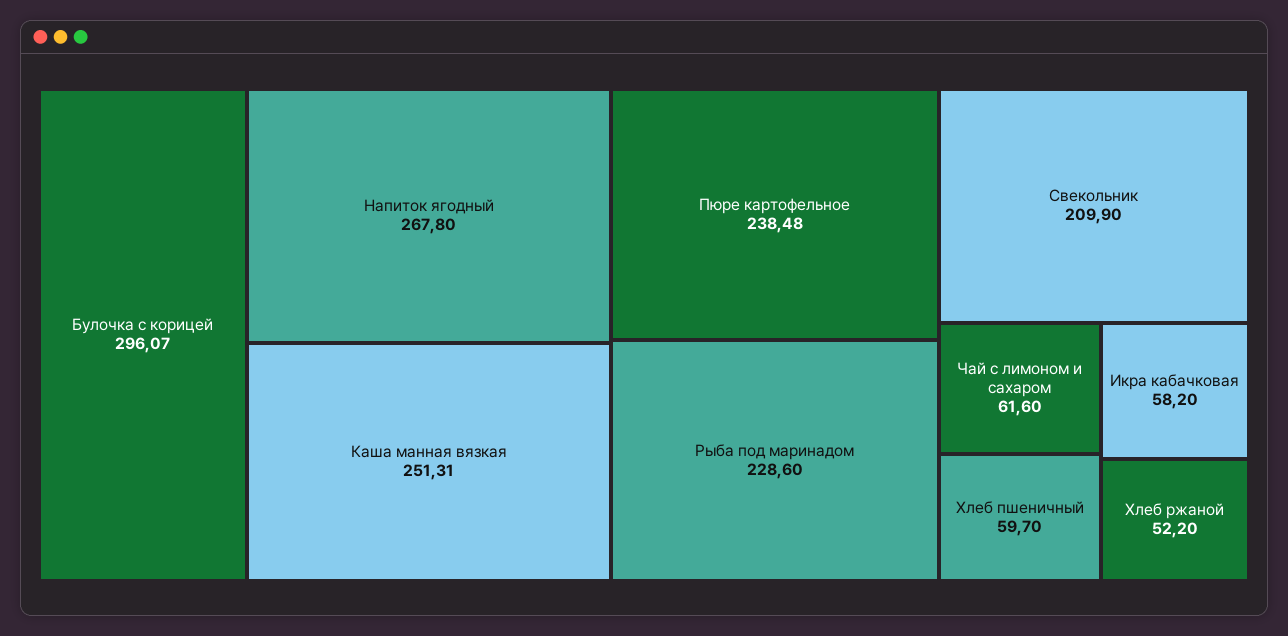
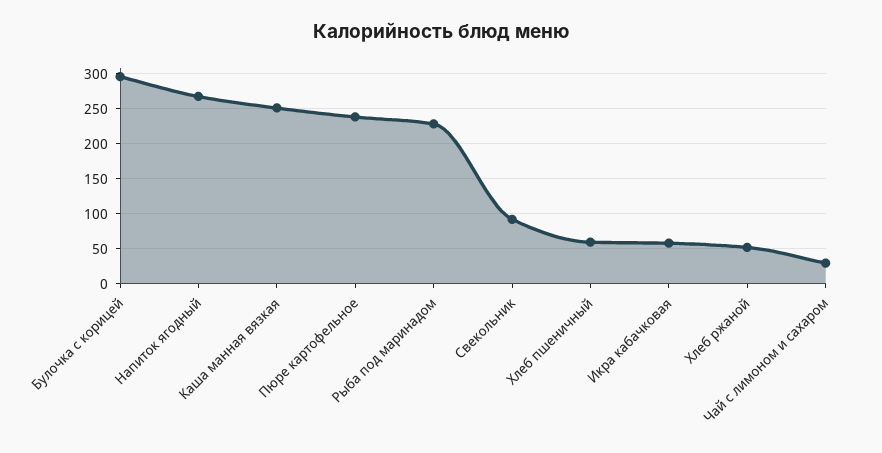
  {
    "Булочка с корицей": 296.07,
    "Напиток ягодный": 267.8,
    "Каша манная вязкая": 251.31,
    "Пюре картофельное": 238.48,
    "Рыба под маринадом": 228.6,
-   "Свекольник": 209.9,
+   "Свекольник": 90,
-   "Чай с лимоном и сахаром": 61.6,
+   "Чай с лимоном и сахаром": 30,
    "Хлеб пшеничный": 59.7,
    "Икра кабачковая": 58.2,
    "Хлеб ржаной": 52.2
  }

